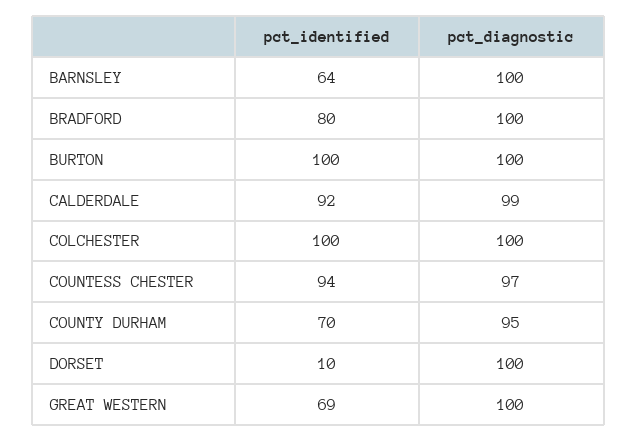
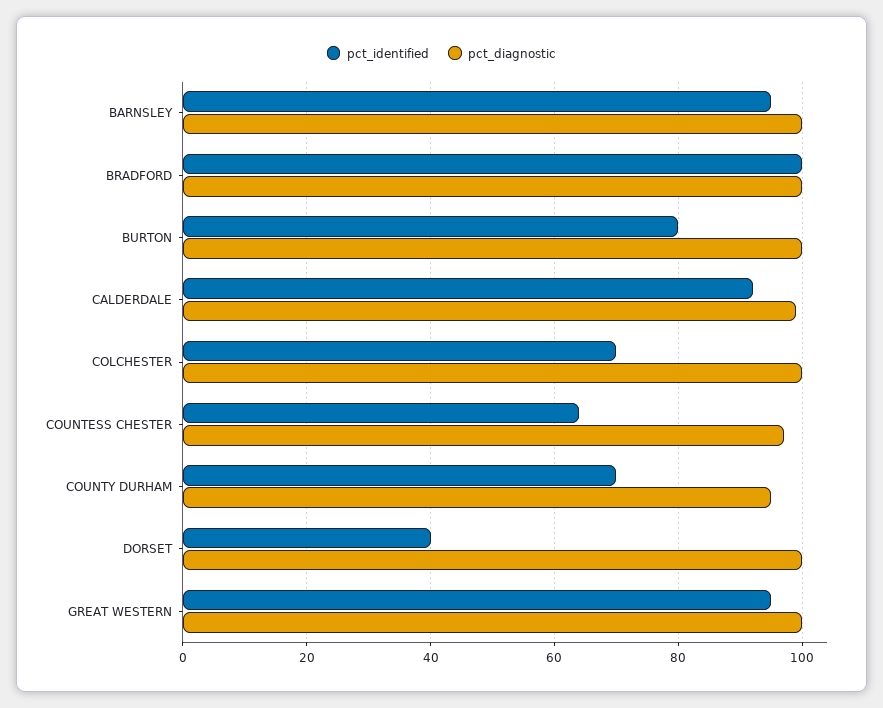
  {
    "pct_identified": {
-     "BARNSLEY": 64,
+     "BARNSLEY": 95,
-     "BRADFORD": 80,
+     "BRADFORD": 100,
-     "BURTON": 100,
+     "BURTON": 80,
      "CALDERDALE": 92,
-     "COLCHESTER": 100,
+     "COLCHESTER": 70,
-     "COUNTESS CHESTER": 94,
+     "COUNTESS CHESTER": 65,
      "COUNTY DURHAM": 70,
-     "DORSET": 10,
+     "DORSET": 40,
-     "GREAT WESTERN": 69
+     "GREAT WESTERN": 95
    },
    "pct_diagnostic": {
      "BARNSLEY": 100,
      "BRADFORD": 100,
      "BURTON": 100,
      "CALDERDALE": 99,
      "COLCHESTER": 100,
      "COUNTESS CHESTER": 97,
      "COUNTY DURHAM": 95,
      "DORSET": 100,
      "GREAT WESTERN": 100
    }
  }

